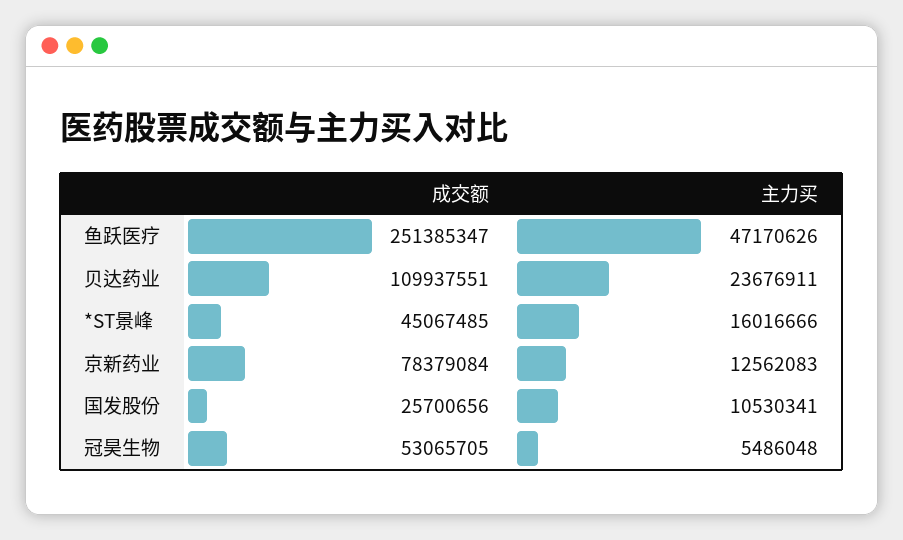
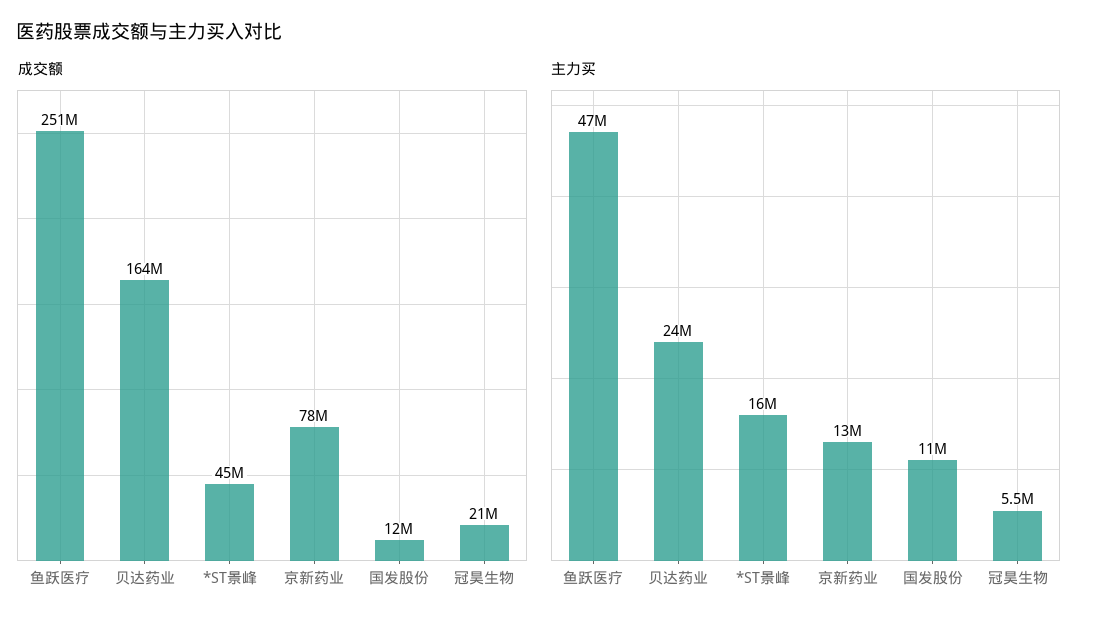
  {
    "成交额": {
      "鱼跃医疗": 251385347,
-     "贝达药业": 109937551,
+     "贝达药业": 164000000,
      "*ST景峰": 45067485,
      "京新药业": 78379084,
-     "国发股份": 25700656,
+     "国发股份": 12000000,
-     "冠昊生物": 53065705
+     "冠昊生物": 21000000
    },
    "主力买": {
      "鱼跃医疗": 47170626,
      "贝达药业": 23676911,
      "*ST景峰": 16016666,
      "京新药业": 12562083,
      "国发股份": 10530341,
      "冠昊生物": 5486048
    }
  }

